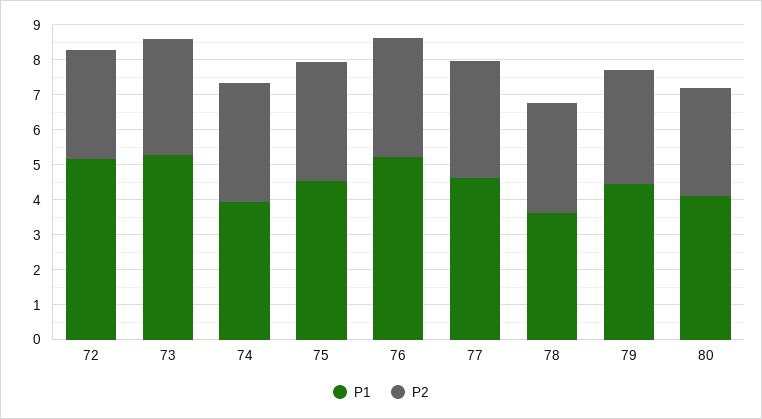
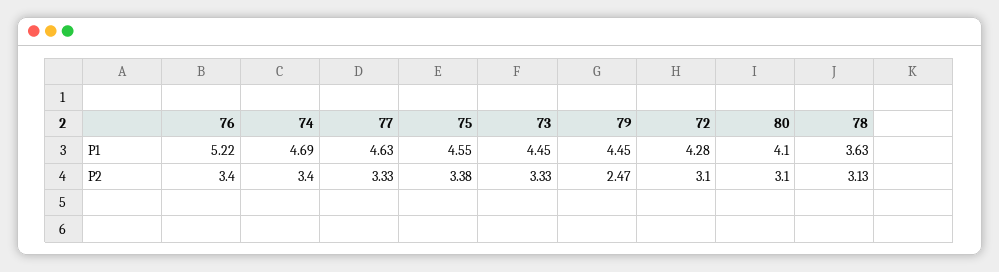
  {
    "P1": {
-     "72": 5.25,
+     "72": 4.28,
-     "73": 5.25,
+     "73": 4.45,
-     "74": 4,
+     "74": 4.69,
      "75": 4.55,
      "76": 5.22,
      "77": 4.63,
      "78": 3.63,
      "79": 4.45,
      "80": 4.1
    },
    "P2": {
      "72": 3.1,
      "73": 3.33,
      "74": 3.4,
      "75": 3.38,
      "76": 3.4,
      "77": 3.33,
      "78": 3.13,
-     "79": 3.25,
+     "79": 2.47,
      "80": 3.1
    }
  }

